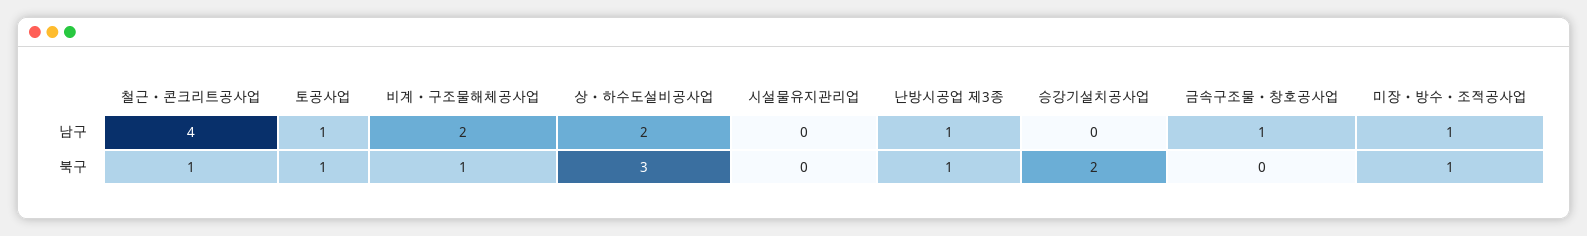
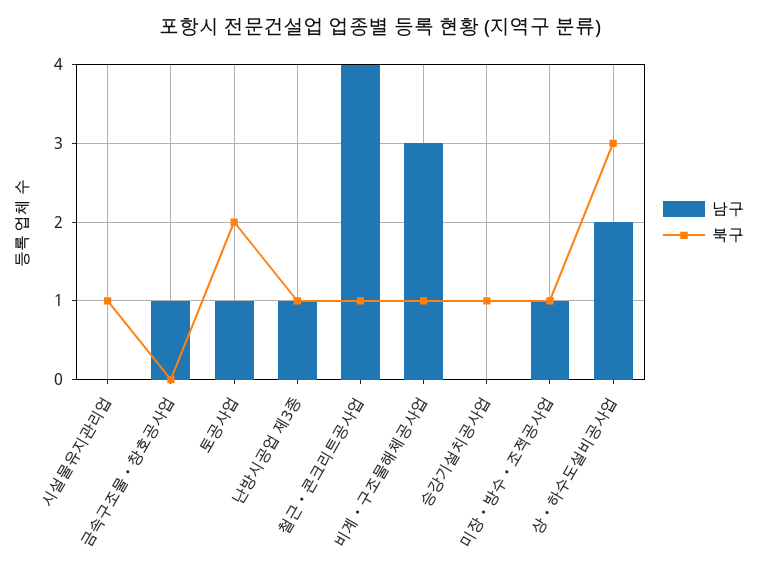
  {
    "남구": {
      "철근ㆍ콘크리트공사업": 4,
      "토공사업": 1,
-     "비계ㆍ구조물해체공사업": 2,
+     "비계ㆍ구조물해체공사업": 3,
      "상ㆍ하수도설비공사업": 2,
      "시설물유지관리업": 0,
      "난방시공업 제3종": 1,
      "승강기설치공사업": 0,
      "금속구조물ㆍ창호공사업": 1,
      "미장ㆍ방수ㆍ조적공사업": 1
    },
    "북구": {
      "철근ㆍ콘크리트공사업": 1,
-     "토공사업": 1,
+     "토공사업": 2,
      "비계ㆍ구조물해체공사업": 1,
      "상ㆍ하수도설비공사업": 3,
-     "시설물유지관리업": 0,
+     "시설물유지관리업": 1,
      "난방시공업 제3종": 1,
-     "승강기설치공사업": 2,
+     "승강기설치공사업": 1,
      "금속구조물ㆍ창호공사업": 0,
      "미장ㆍ방수ㆍ조적공사업": 1
    }
  }

